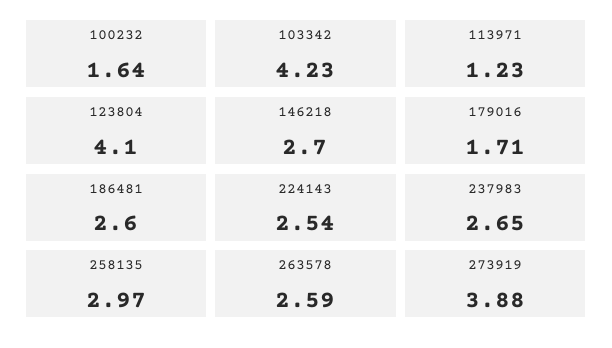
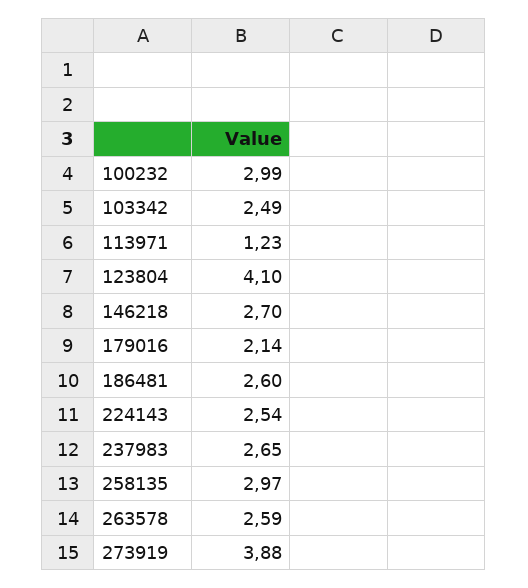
  {
-   "100232": 1.64,
+   "100232": 2.99,
-   "103342": 4.23,
+   "103342": 2.49,
    "113971": 1.23,
    "123804": 4.1,
    "146218": 2.7,
-   "179016": 1.71,
+   "179016": 2.14,
    "186481": 2.6,
    "224143": 2.54,
    "237983": 2.65,
    "258135": 2.97,
    "263578": 2.59,
    "273919": 3.88
  }

